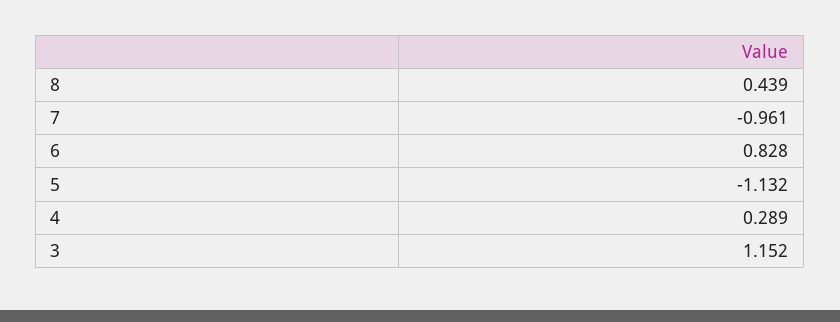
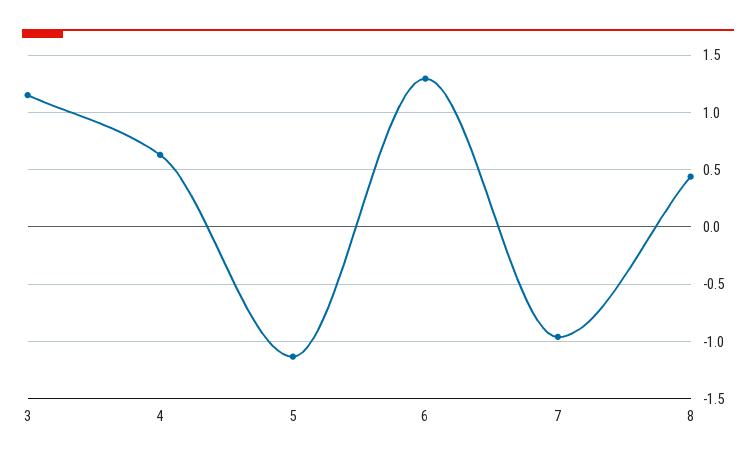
  {
    "8": 0.439,
    "7": -0.961,
-   "6": 0.828,
+   "6": 1.3,
    "5": -1.132,
-   "4": 0.289,
+   "4": 0.6,
    "3": 1.152
  }

